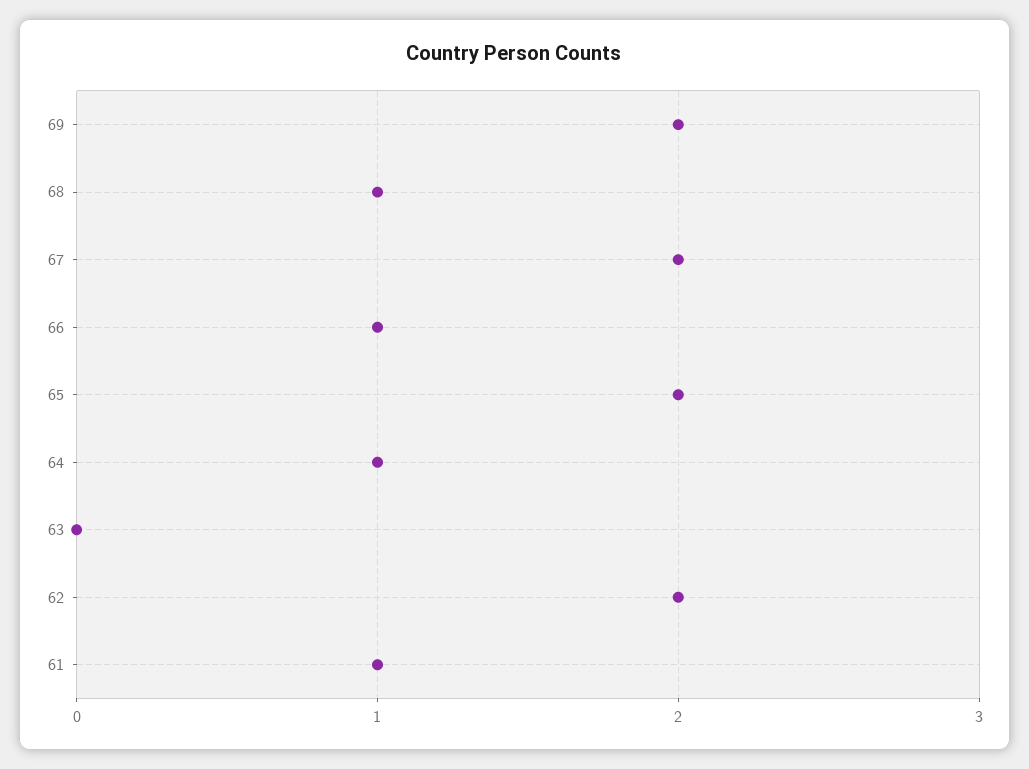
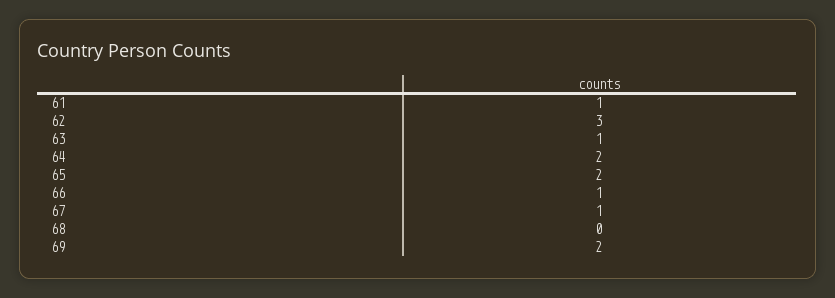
  {
    "69": 2,
-   "68": 1,
+   "68": 0,
-   "67": 2,
+   "67": 1,
    "66": 1,
    "65": 2,
-   "64": 1,
+   "64": 2,
-   "63": 0,
+   "63": 1,
-   "62": 2,
+   "62": 3,
    "61": 1
  }

